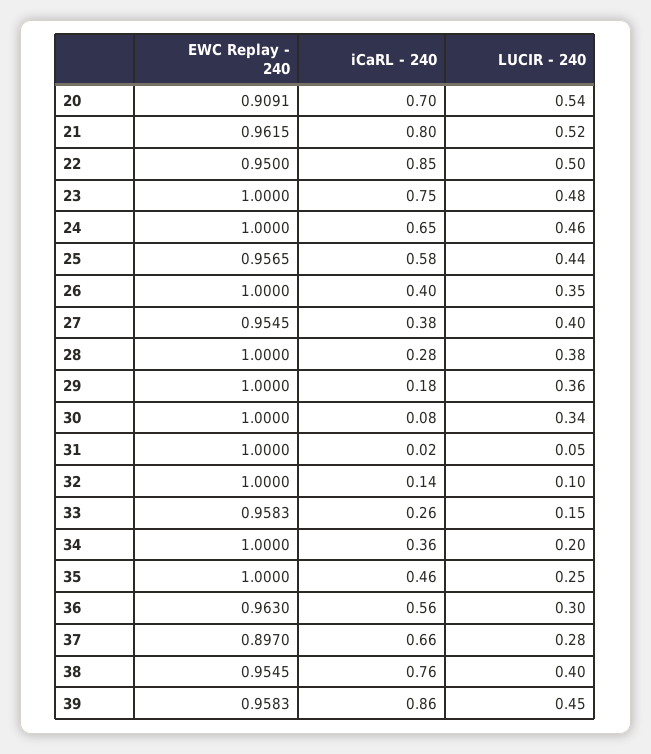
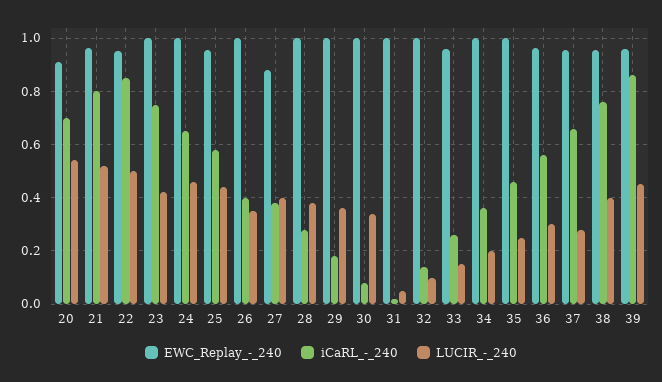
  {
    "EWC Replay - 240": {
      "20": 0.9091,
      "21": 0.9615,
      "22": 0.95,
      "23": 1,
      "24": 1,
      "25": 0.9565,
      "26": 1,
-     "27": 0.9545,
+     "27": 0.875,
      "28": 1,
      "29": 1,
      "30": 1,
      "31": 1,
      "32": 1,
      "33": 0.9583,
      "34": 1,
      "35": 1,
      "36": 0.963,
-     "37": 0.897,
+     "37": 0.95,
      "38": 0.9545,
      "39": 0.9583
    },
    "iCaRL - 240": {
      "20": 0.7,
      "21": 0.8,
      "22": 0.85,
      "23": 0.75,
      "24": 0.65,
      "25": 0.58,
      "26": 0.4,
      "27": 0.38,
      "28": 0.28,
      "29": 0.18,
      "30": 0.08,
      "31": 0.02,
      "32": 0.14,
      "33": 0.26,
      "34": 0.36,
      "35": 0.46,
      "36": 0.56,
      "37": 0.66,
      "38": 0.76,
      "39": 0.86
    },
    "LUCIR - 240": {
      "20": 0.54,
      "21": 0.52,
      "22": 0.5,
-     "23": 0.48,
+     "23": 0.425,
      "24": 0.46,
      "25": 0.44,
      "26": 0.35,
      "27": 0.4,
      "28": 0.38,
      "29": 0.36,
      "30": 0.34,
      "31": 0.05,
      "32": 0.1,
      "33": 0.15,
      "34": 0.2,
      "35": 0.25,
      "36": 0.3,
      "37": 0.28,
      "38": 0.4,
      "39": 0.45
    }
  }

